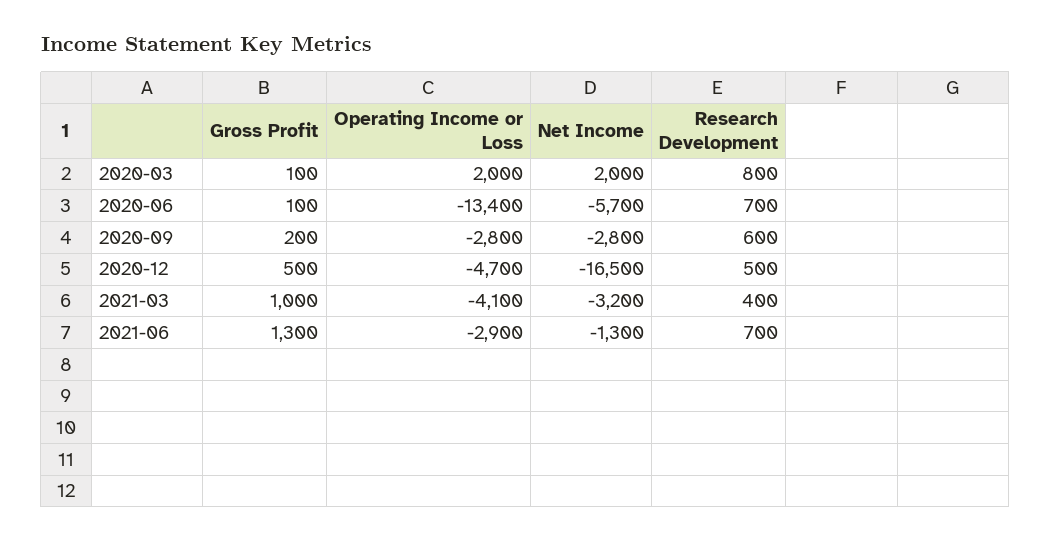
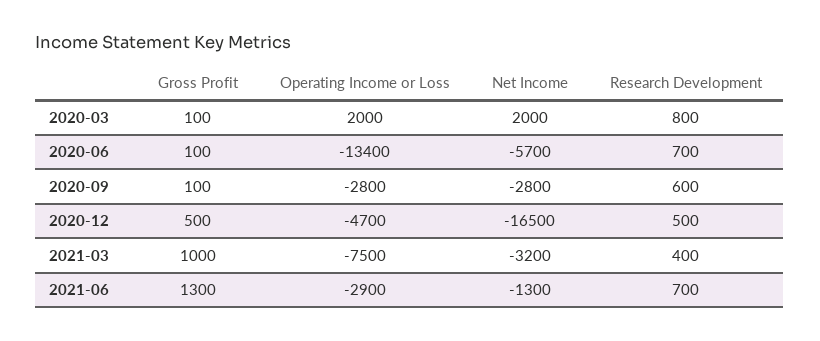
  {
    "Gross Profit": {
      "2020-03": 100,
      "2020-06": 100,
-     "2020-09": 200,
+     "2020-09": 100,
      "2020-12": 500,
      "2021-03": 1000,
      "2021-06": 1300
    },
    "Operating Income or Loss": {
      "2020-03": 2000,
      "2020-06": -13400,
      "2020-09": -2800,
      "2020-12": -4700,
-     "2021-03": -4100,
+     "2021-03": -7500,
      "2021-06": -2900
    },
    "Net Income": {
      "2020-03": 2000,
      "2020-06": -5700,
      "2020-09": -2800,
      "2020-12": -16500,
      "2021-03": -3200,
      "2021-06": -1300
    },
    "Research Development": {
      "2020-03": 800,
      "2020-06": 700,
      "2020-09": 600,
      "2020-12": 500,
      "2021-03": 400,
      "2021-06": 700
    }
  }

